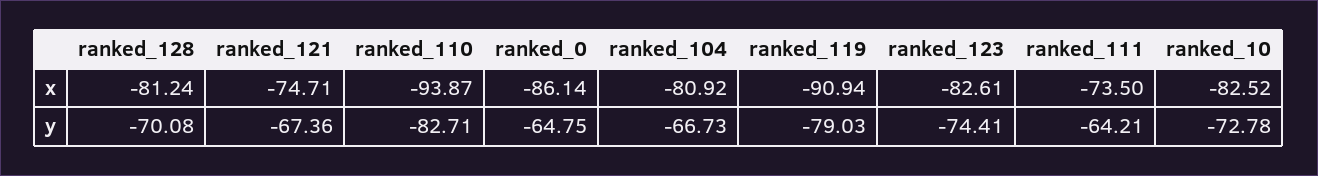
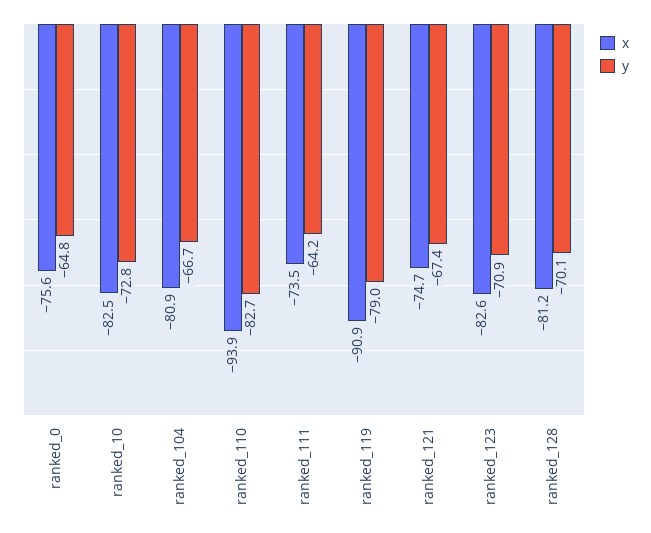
  {
    "x": {
      "ranked_128": -81.24,
      "ranked_121": -74.71,
      "ranked_110": -93.87,
-     "ranked_0": -86.14,
+     "ranked_0": -75.6,
      "ranked_104": -80.92,
      "ranked_119": -90.94,
      "ranked_123": -82.61,
      "ranked_111": -73.5,
      "ranked_10": -82.52
    },
    "y": {
      "ranked_128": -70.08,
      "ranked_121": -67.36,
      "ranked_110": -82.71,
      "ranked_0": -64.75,
      "ranked_104": -66.73,
      "ranked_119": -79.03,
-     "ranked_123": -74.41,
+     "ranked_123": -70.9,
      "ranked_111": -64.21,
      "ranked_10": -72.78
    }
  }

